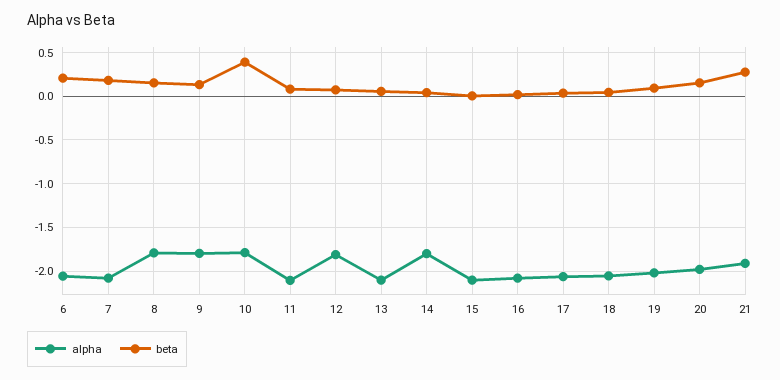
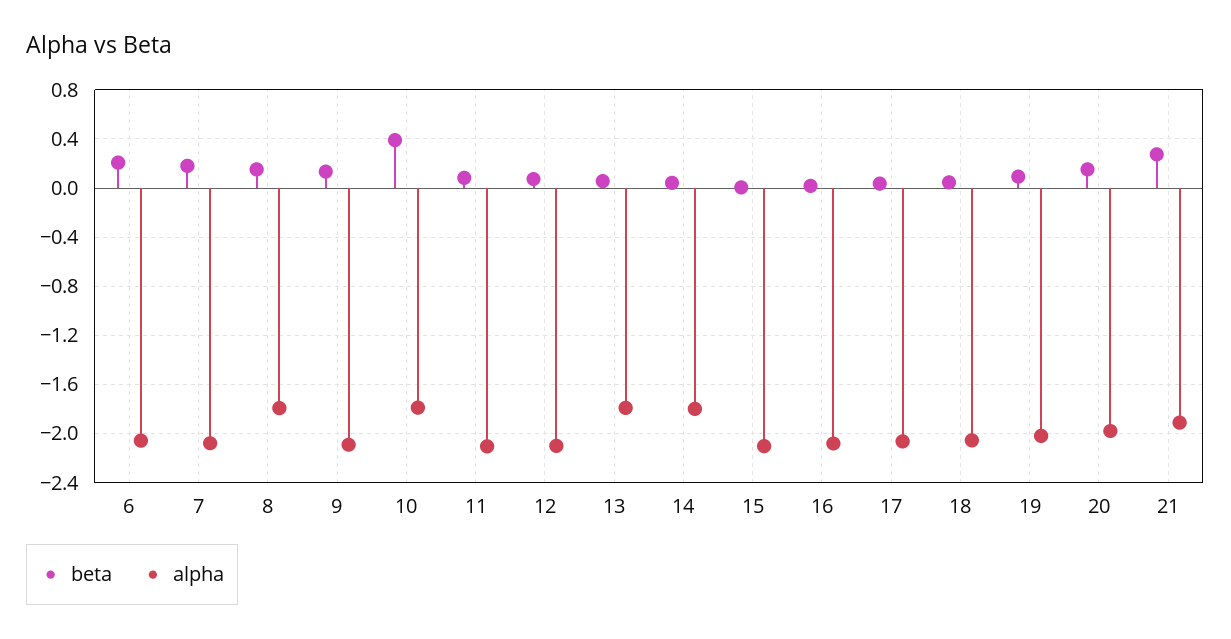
  {
    "alpha": {
      "6": -2.05,
      "7": -2.1,
      "8": -1.8,
-     "9": -1.8,
+     "9": -2.1,
      "10": -1.8,
      "11": -2.1,
-     "12": -1.8,
+     "12": -2.1,
-     "13": -2.1,
+     "13": -1.8,
      "14": -1.8,
      "15": -2.1,
      "16": -2.1,
      "17": -2.05,
      "18": -2.05,
      "19": -2,
      "20": -2,
      "21": -1.9
    },
    "beta": {
      "6": 0.2,
      "7": 0.2,
      "8": 0.15,
      "9": 0.15,
      "10": 0.4,
      "11": 0.1,
      "12": 0.05,
      "13": 0.05,
      "14": 0.05,
      "15": 0,
      "16": 0,
      "17": 0.05,
      "18": 0.05,
      "19": 0.1,
      "20": 0.15,
      "21": 0.3
    }
  }

